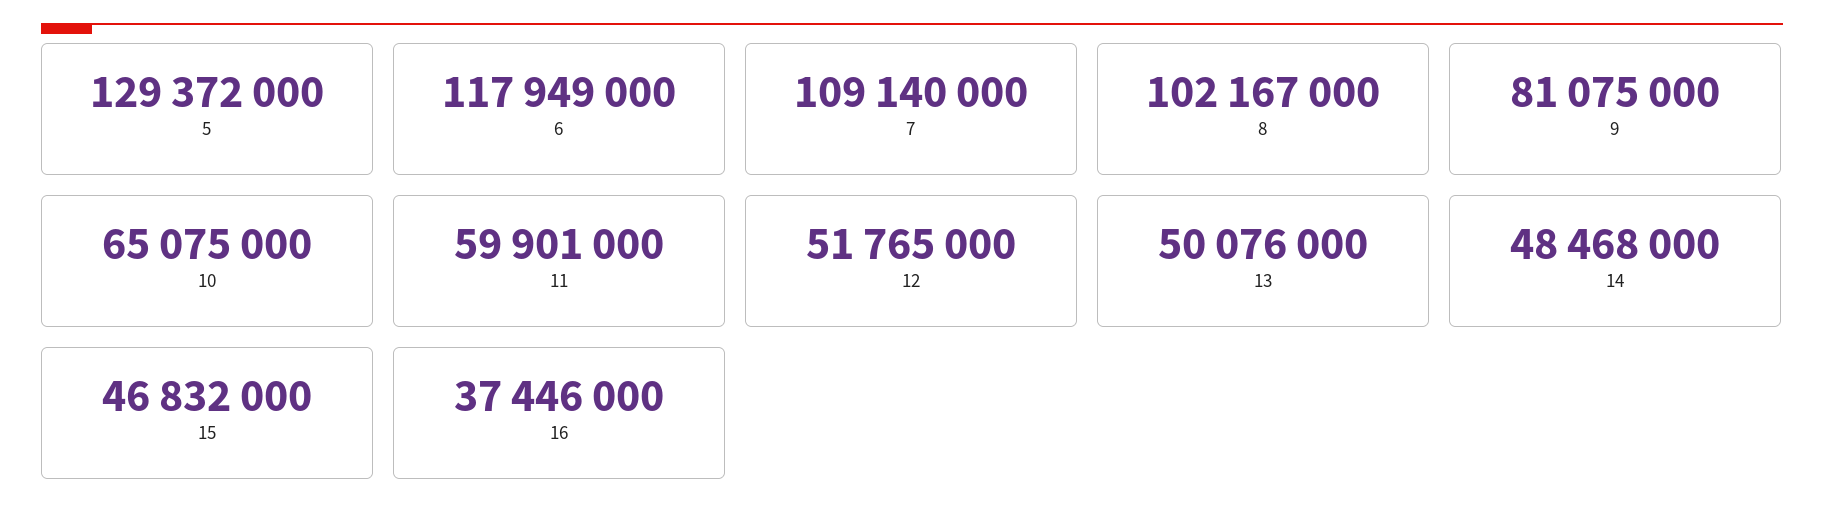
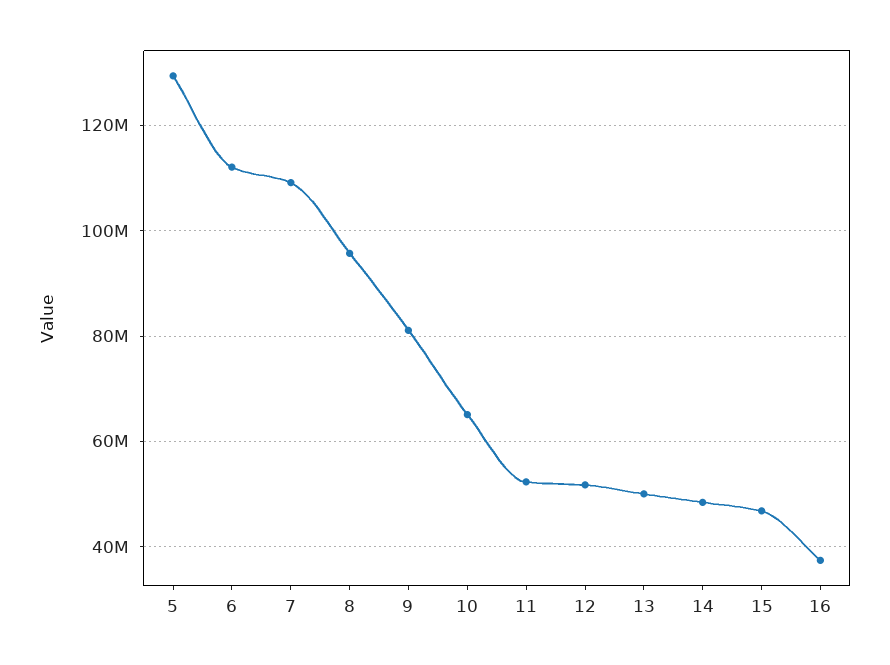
  {
    "5": 129372000,
-   "6": 117949000,
+   "6": 112000000,
    "7": 109140000,
-   "8": 102167000,
+   "8": 96000000,
    "9": 81075000,
    "10": 65075000,
-   "11": 59901000,
+   "11": 52000000,
    "12": 51765000,
    "13": 50076000,
    "14": 48468000,
    "15": 46832000,
    "16": 37446000
  }

